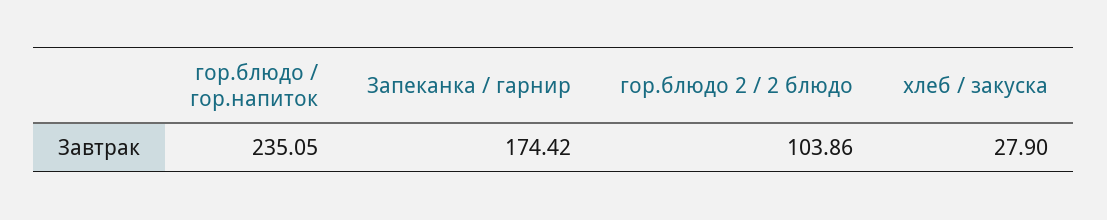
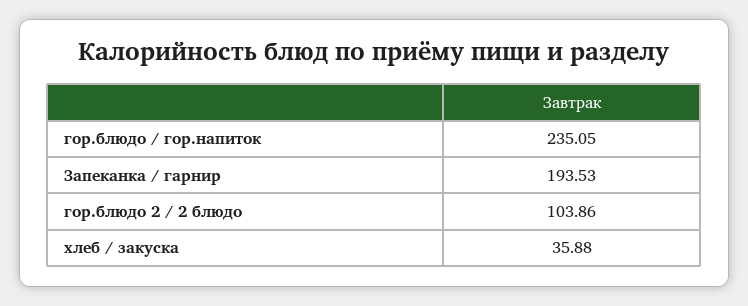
  {
    "гор.блюдо / гор.напиток": 235.05,
-   "Запеканка / гарнир": 174.42,
+   "Запеканка / гарнир": 193.53,
    "гор.блюдо 2 / 2 блюдо": 103.86,
-   "хлеб / закуска": 27.9
+   "хлеб / закуска": 35.88
  }

